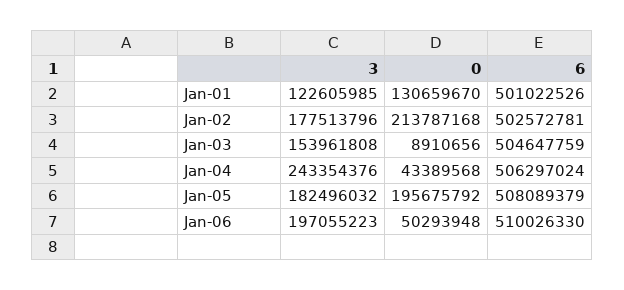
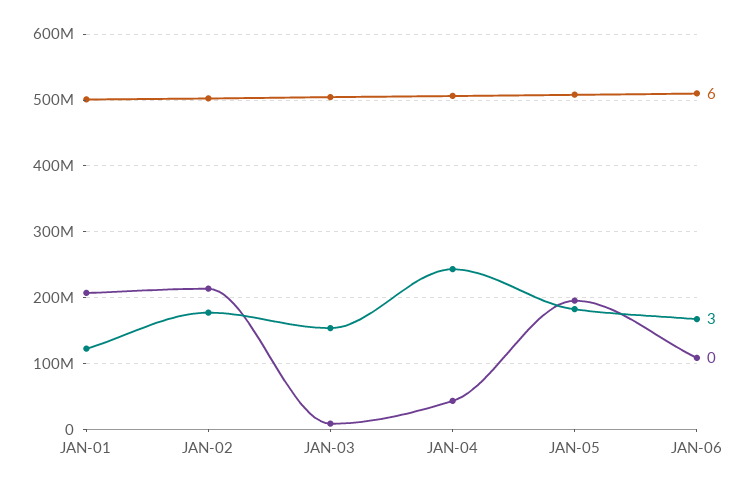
  {
    "3": {
      "Jan-01": 122605985,
      "Jan-02": 177513796,
      "Jan-03": 153961808,
      "Jan-04": 243354376,
      "Jan-05": 182496032,
-     "Jan-06": 197055223
+     "Jan-06": 170000000
    },
    "0": {
-     "Jan-01": 130659670,
+     "Jan-01": 210000000,
      "Jan-02": 213787168,
      "Jan-03": 8910656,
      "Jan-04": 43389568,
      "Jan-05": 195675792,
-     "Jan-06": 50293948
+     "Jan-06": 110000000
    },
    "6": {
      "Jan-01": 501022526,
      "Jan-02": 502572781,
      "Jan-03": 504647759,
      "Jan-04": 506297024,
      "Jan-05": 508089379,
      "Jan-06": 510026330
    }
  }

